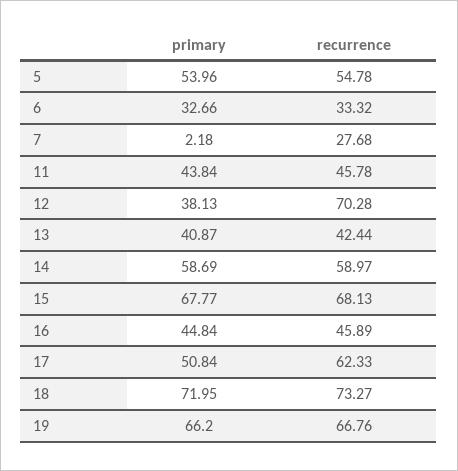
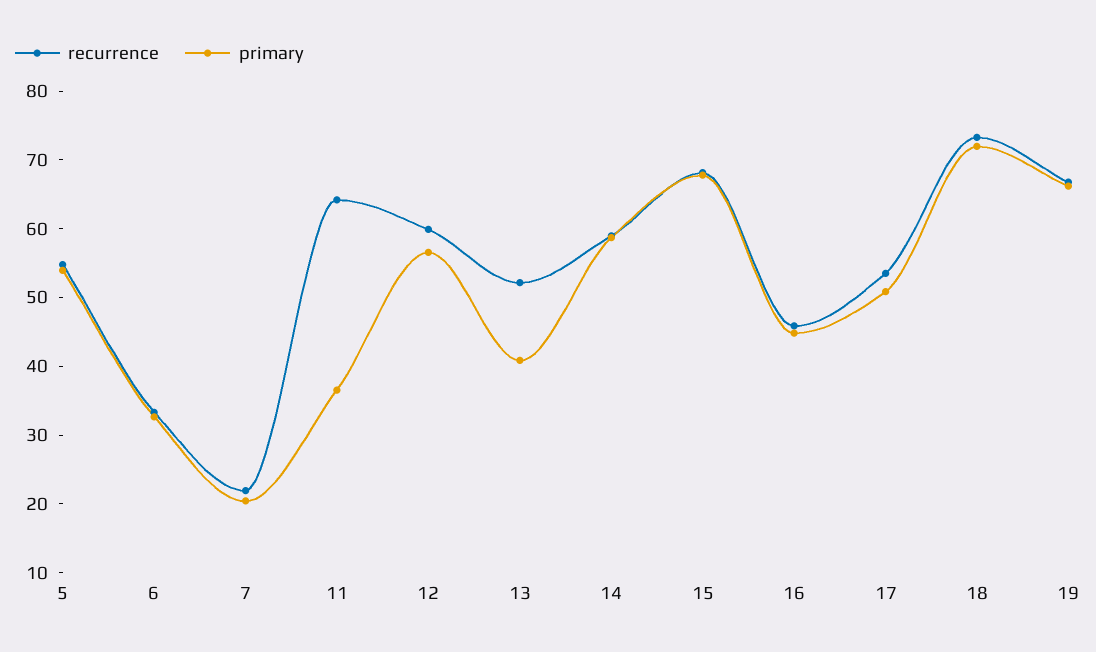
  {
    "primary": {
      "5": 53.96,
      "6": 32.66,
-     "7": 2.18,
+     "7": 20,
-     "11": 43.84,
+     "11": 36,
-     "12": 38.13,
+     "12": 56,
      "13": 40.87,
      "14": 58.69,
      "15": 67.77,
      "16": 44.84,
      "17": 50.84,
      "18": 71.95,
      "19": 66.2
    },
    "recurrence": {
      "5": 54.78,
      "6": 33.32,
-     "7": 27.68,
+     "7": 22,
-     "11": 45.78,
+     "11": 64,
-     "12": 70.28,
+     "12": 60,
-     "13": 42.44,
+     "13": 52,
      "14": 58.97,
      "15": 68.13,
      "16": 45.89,
-     "17": 62.33,
+     "17": 54,
      "18": 73.27,
      "19": 66.76
    }
  }

